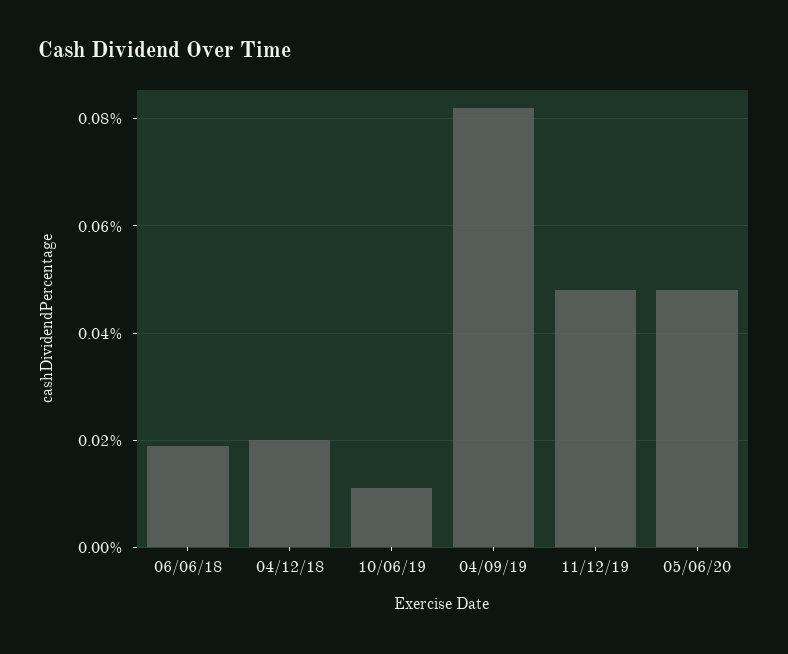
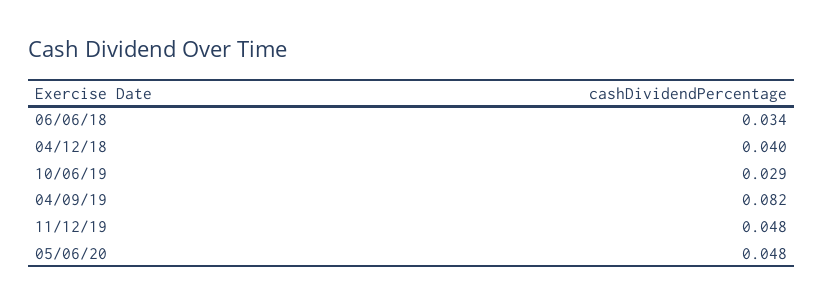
  {
-   "06/06/18": 0.02,
+   "06/06/18": 0.034,
-   "04/12/18": 0.02,
+   "04/12/18": 0.04,
-   "10/06/19": 0.01,
+   "10/06/19": 0.029,
    "04/09/19": 0.082,
    "11/12/19": 0.048,
    "05/06/20": 0.048
  }

